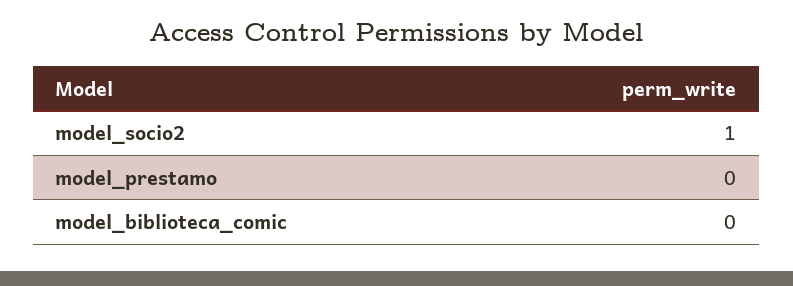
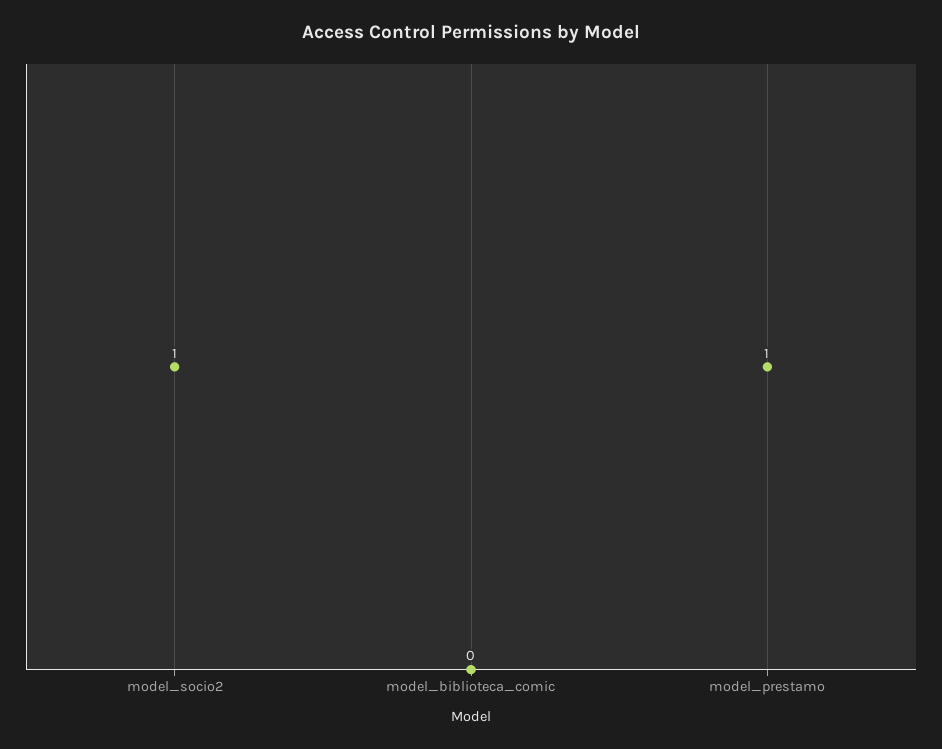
  {
    "model_socio2": 1,
-   "model_prestamo": 0,
+   "model_prestamo": 1,
    "model_biblioteca_comic": 0
  }

